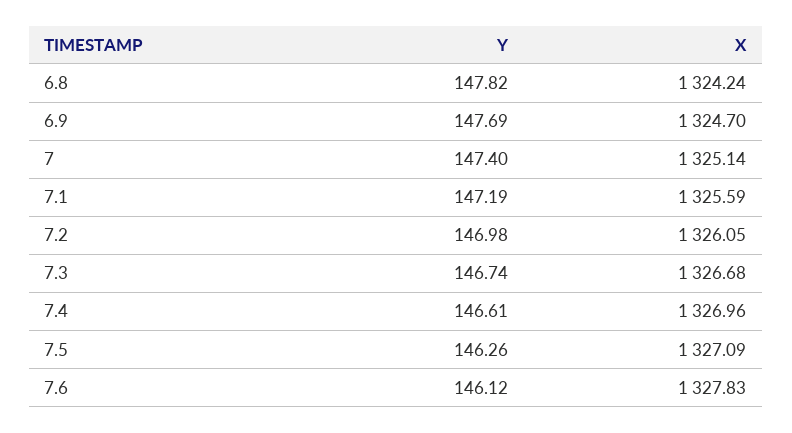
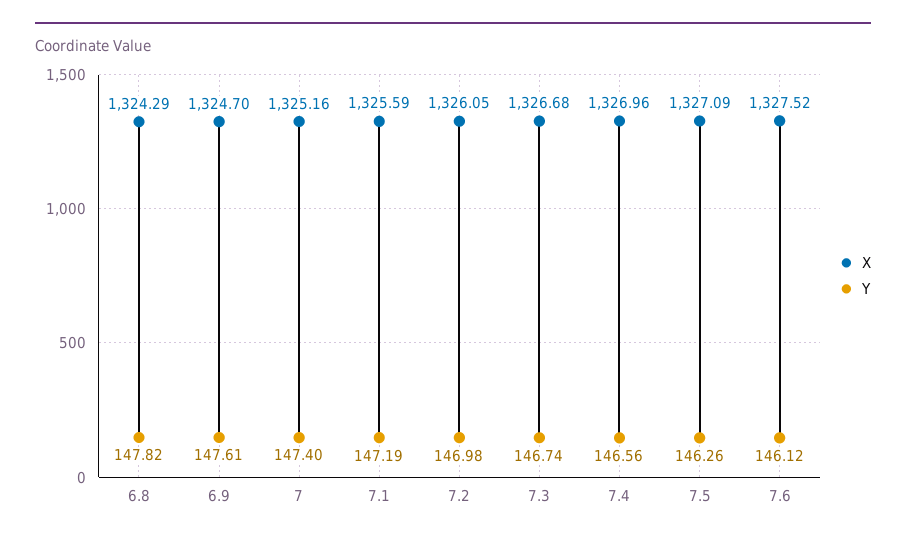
  {
    "Y": {
      "6.8": 147.82,
-     "6.9": 147.69,
+     "6.9": 147.61,
      "7": 147.4,
      "7.1": 147.19,
      "7.2": 146.98,
      "7.3": 146.74,
-     "7.4": 146.61,
+     "7.4": 146.56,
      "7.5": 146.26,
      "7.6": 146.12
    },
    "X": {
-     "6.8": 1324.24,
+     "6.8": 1324.29,
      "6.9": 1324.7,
-     "7": 1325.14,
+     "7": 1325.16,
      "7.1": 1325.59,
      "7.2": 1326.05,
      "7.3": 1326.68,
      "7.4": 1326.96,
      "7.5": 1327.09,
-     "7.6": 1327.83
+     "7.6": 1327.52
    }
  }

